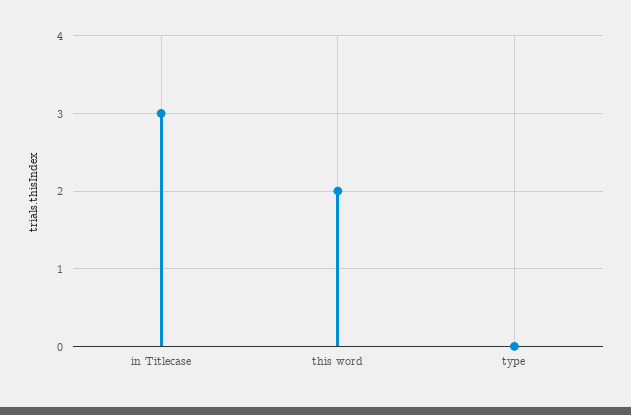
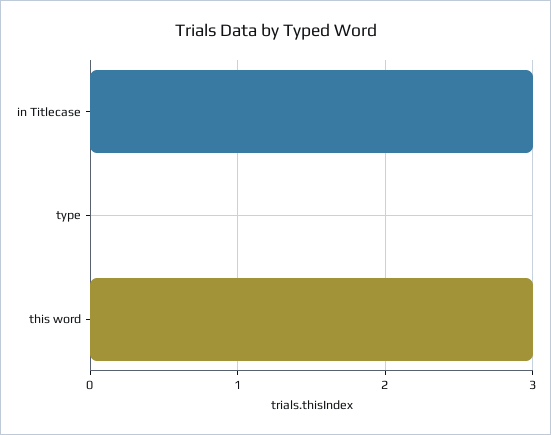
  {
    "in Titlecase": 3,
-   "this word": 2,
+   "this word": 3,
    "type": 0
  }

